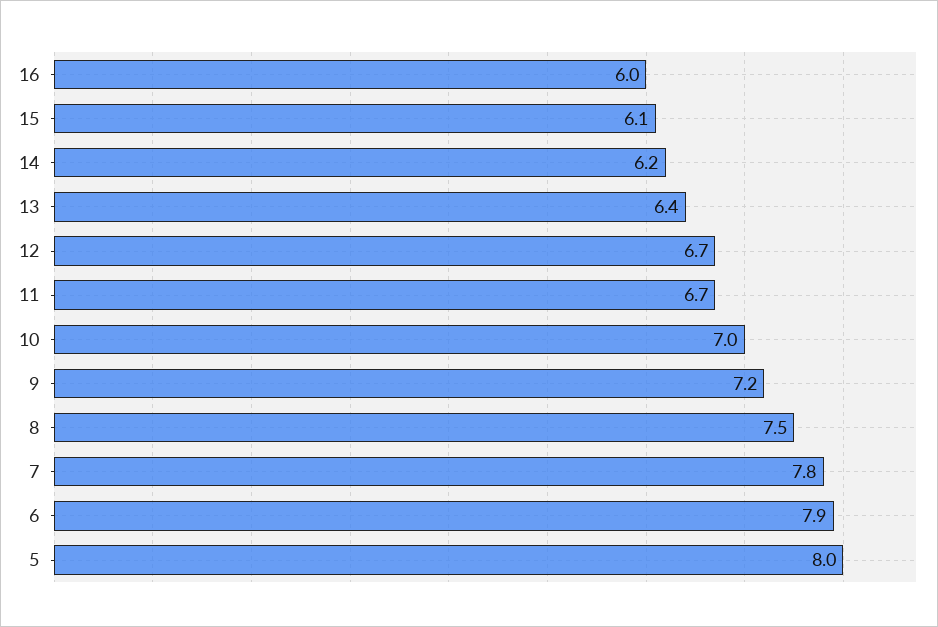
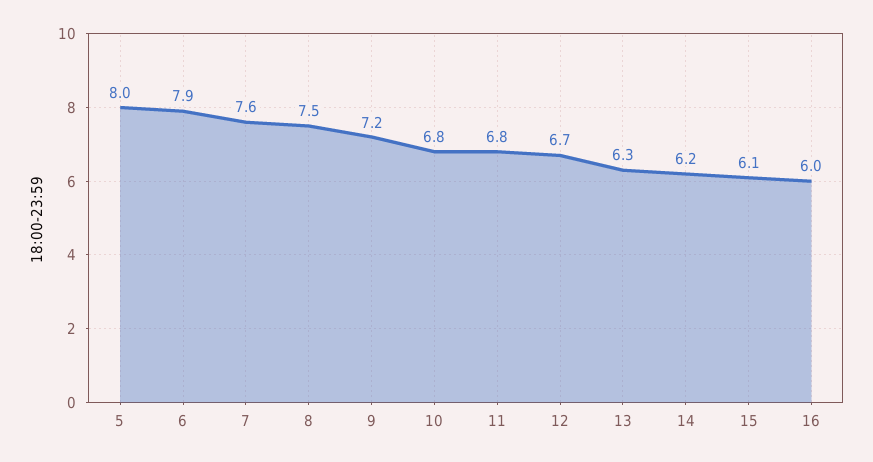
  {
    "16": 6,
    "15": 6.1,
    "14": 6.2,
-   "13": 6.4,
+   "13": 6.3,
    "12": 6.7,
-   "11": 6.7,
+   "11": 6.8,
-   "10": 7,
+   "10": 6.8,
    "9": 7.2,
    "8": 7.5,
-   "7": 7.8,
+   "7": 7.6,
    "6": 7.9,
    "5": 8
  }

